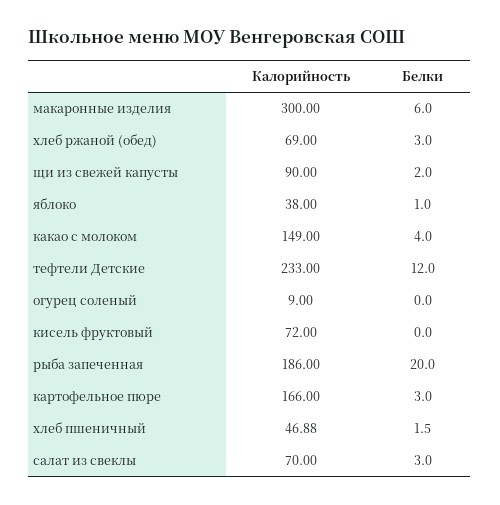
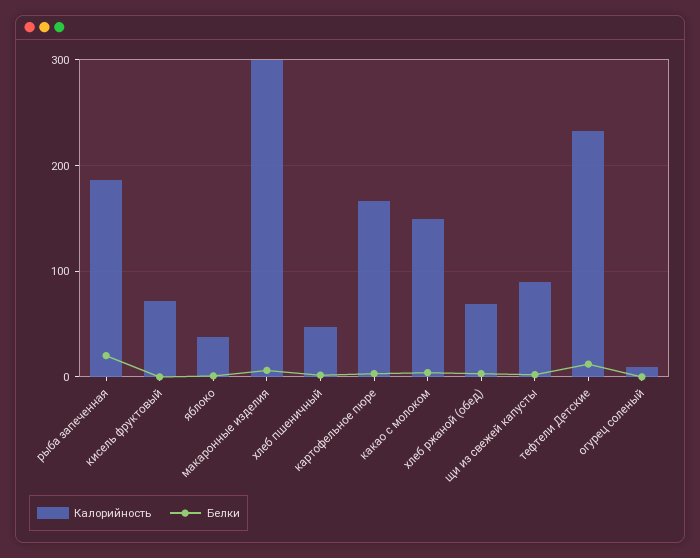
  {
    "Калорийность": {
      "макаронные изделия": 300,
      "хлеб ржаной (обед)": 69,
      "щи из свежей капусты": 90,
      "яблоко": 38,
      "какао с молоком": 149,
      "тефтели Детские": 233,
      "огурец соленый": 9,
      "кисель фруктовый": 72,
      "рыба запеченная": 186,
      "картофельное пюре": 166,
-     "хлеб пшеничный": 46.88,
+     "хлеб пшеничный": 46.88
-     "салат из свеклы": 70
    },
    "Белки": {
      "макаронные изделия": 6,
      "хлеб ржаной (обед)": 3,
      "щи из свежей капусты": 2,
      "яблоко": 1,
      "какао с молоком": 4,
      "тефтели Детские": 12,
      "огурец соленый": 0,
      "кисель фруктовый": 0,
      "рыба запеченная": 20,
      "картофельное пюре": 3,
-     "хлеб пшеничный": 1.5,
+     "хлеб пшеничный": 1.5
-     "салат из свеклы": 3
    }
  }

